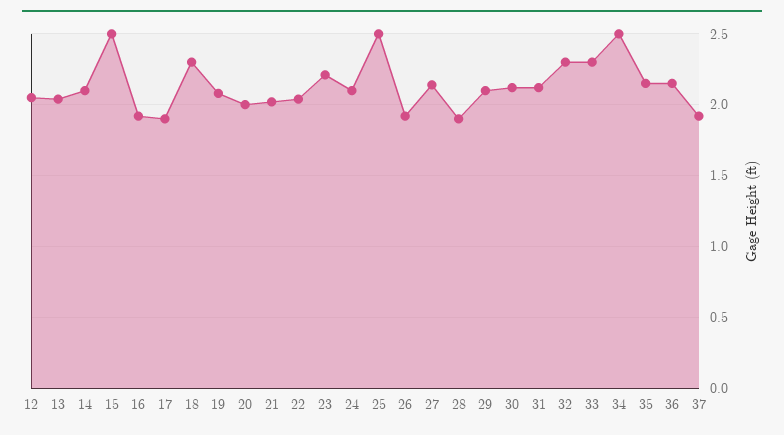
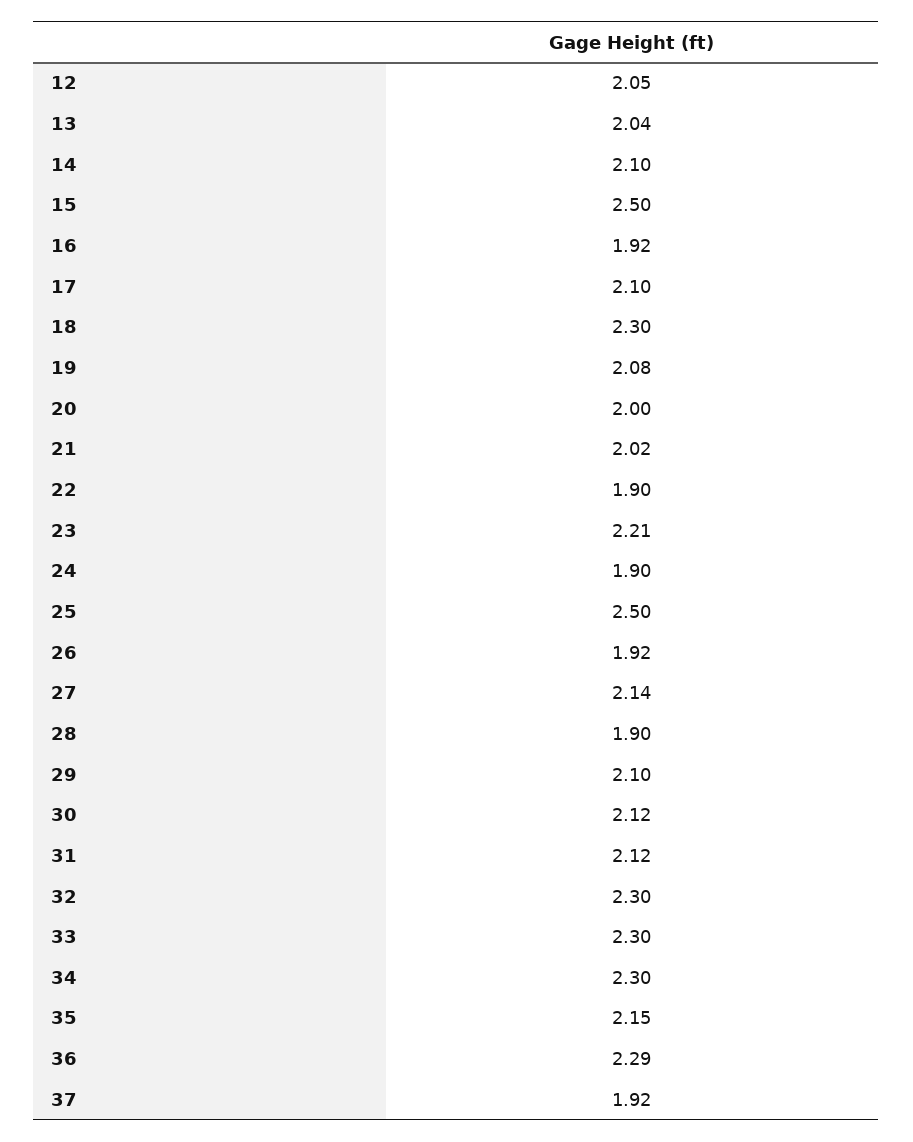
  {
    "12": 2.05,
    "13": 2.04,
    "14": 2.1,
    "15": 2.5,
    "16": 1.92,
-   "17": 1.9,
+   "17": 2.1,
    "18": 2.3,
    "19": 2.08,
    "20": 2,
    "21": 2.02,
-   "22": 2.05,
+   "22": 1.9,
    "23": 2.21,
-   "24": 2.1,
+   "24": 1.9,
    "25": 2.5,
    "26": 1.92,
    "27": 2.14,
    "28": 1.9,
    "29": 2.1,
    "30": 2.12,
    "31": 2.12,
    "32": 2.3,
    "33": 2.3,
-   "34": 2.5,
+   "34": 2.3,
    "35": 2.15,
-   "36": 2.15,
+   "36": 2.29,
    "37": 1.92
  }

